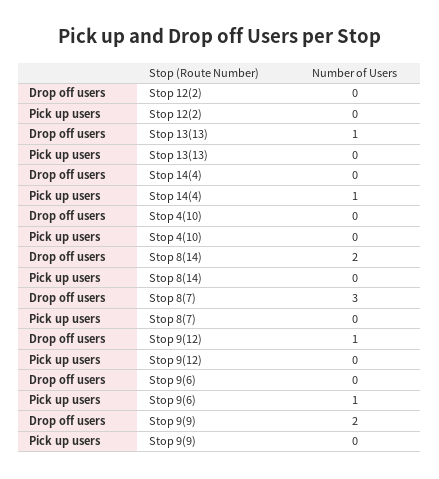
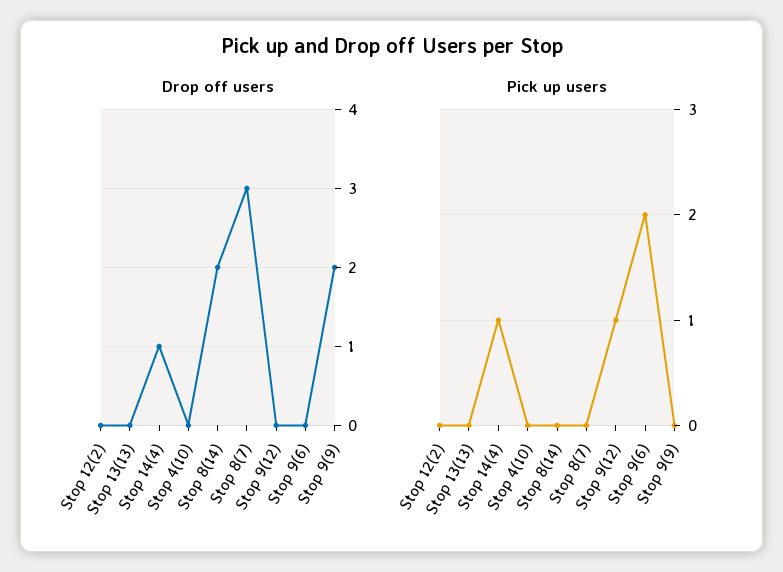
  {
    "Drop off users": {
      "Stop 12(2)": 0,
-     "Stop 13(13)": 1,
+     "Stop 13(13)": 0,
-     "Stop 14(4)": 0,
+     "Stop 14(4)": 1,
      "Stop 4(10)": 0,
      "Stop 8(14)": 2,
      "Stop 8(7)": 3,
-     "Stop 9(12)": 1,
+     "Stop 9(12)": 0,
      "Stop 9(6)": 0,
      "Stop 9(9)": 2
    },
    "Pick up users": {
      "Stop 12(2)": 0,
      "Stop 13(13)": 0,
      "Stop 14(4)": 1,
      "Stop 4(10)": 0,
      "Stop 8(14)": 0,
      "Stop 8(7)": 0,
-     "Stop 9(12)": 0,
+     "Stop 9(12)": 1,
-     "Stop 9(6)": 1,
+     "Stop 9(6)": 2,
      "Stop 9(9)": 0
    }
  }

